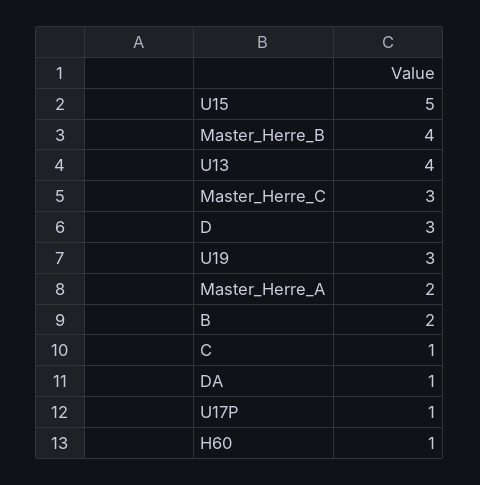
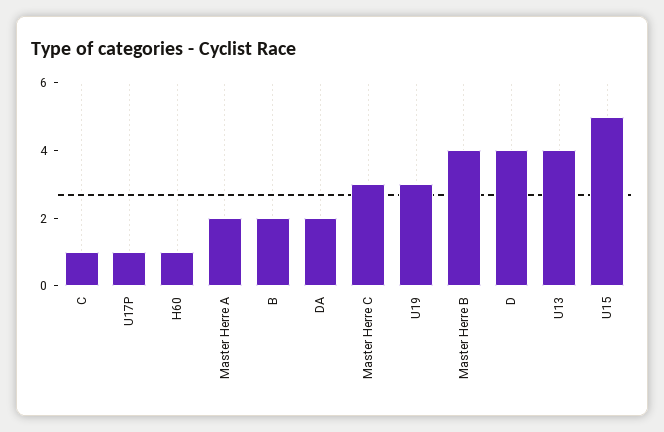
  {
    "U15": 5,
    "Master_Herre_B": 4,
    "U13": 4,
    "Master_Herre_C": 3,
-   "D": 3,
+   "D": 4,
    "U19": 3,
    "Master_Herre_A": 2,
    "B": 2,
    "C": 1,
-   "DA": 1,
+   "DA": 2,
    "U17P": 1,
    "H60": 1
  }

